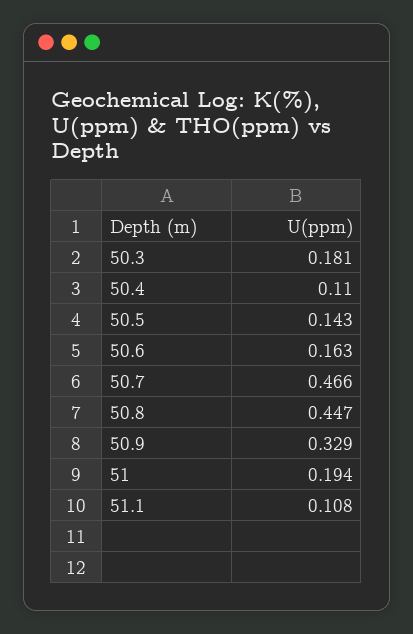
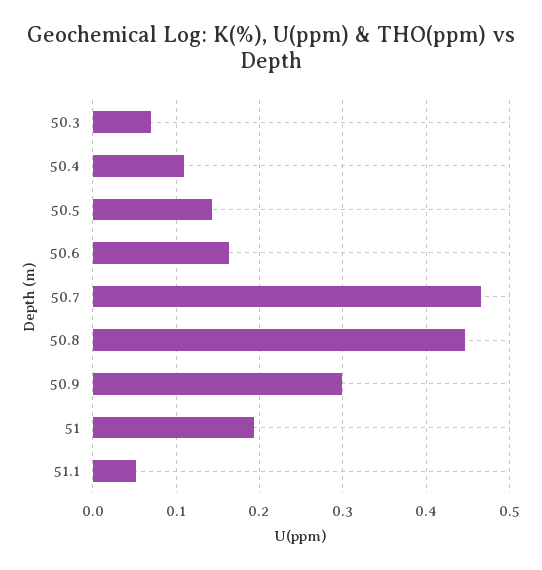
  {
-   "50.3": 0.181,
+   "50.3": 0.07,
    "50.4": 0.11,
    "50.5": 0.143,
    "50.6": 0.163,
    "50.7": 0.466,
    "50.8": 0.447,
-   "50.9": 0.329,
+   "50.9": 0.3,
    "51": 0.194,
-   "51.1": 0.108
+   "51.1": 0.05
  }

